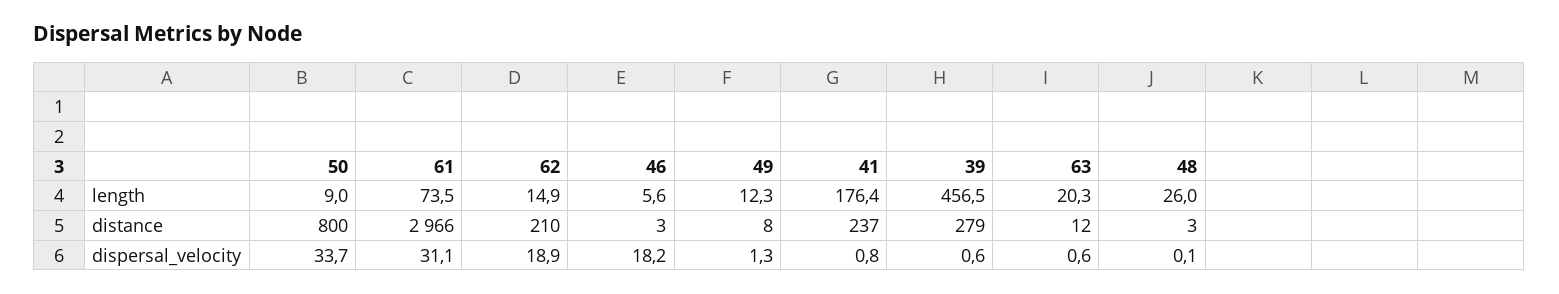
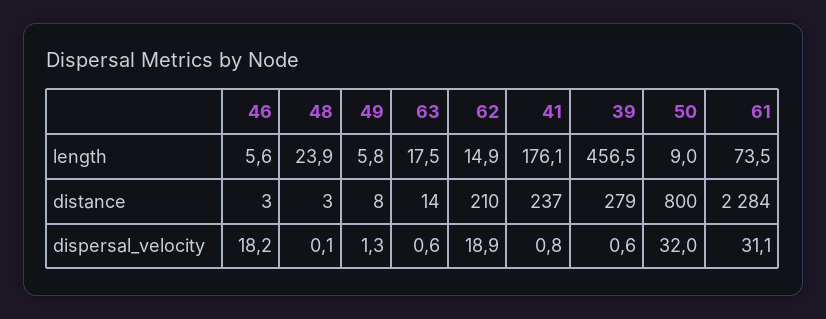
  {
    "50": {
      "length": 9,
      "distance": 800,
-     "dispersal_velocity": 33.7
+     "dispersal_velocity": 32
    },
    "61": {
      "length": 73.5,
-     "distance": 2966,
+     "distance": 2284,
      "dispersal_velocity": 31.1
    },
    "62": {
      "length": 14.9,
      "distance": 210,
      "dispersal_velocity": 18.9
    },
    "46": {
      "length": 5.6,
      "distance": 3,
      "dispersal_velocity": 18.2
    },
    "49": {
-     "length": 12.3,
+     "length": 5.8,
      "distance": 8,
      "dispersal_velocity": 1.3
    },
    "41": {
-     "length": 176.4,
+     "length": 176.1,
      "distance": 237,
      "dispersal_velocity": 0.8
    },
    "39": {
      "length": 456.5,
      "distance": 279,
      "dispersal_velocity": 0.6
    },
    "63": {
-     "length": 20.3,
+     "length": 17.5,
-     "distance": 12,
+     "distance": 14,
      "dispersal_velocity": 0.6
    },
    "48": {
-     "length": 26,
+     "length": 23.9,
      "distance": 3,
      "dispersal_velocity": 0.1
    }
  }

